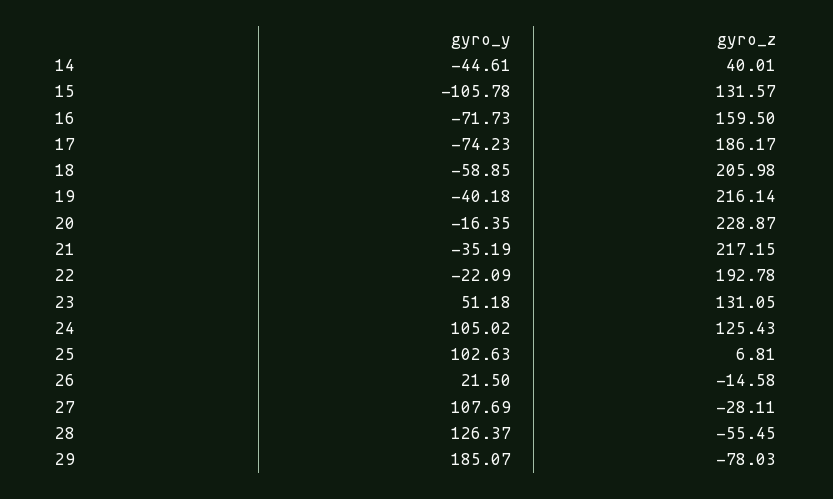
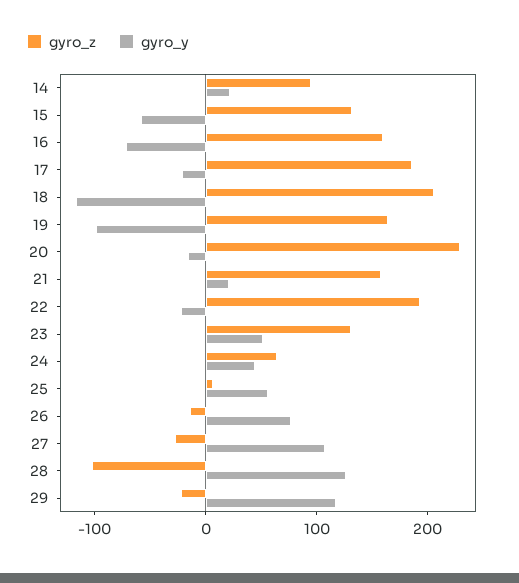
  {
    "gyro_y": {
-     "14": -44.61,
+     "14": 20,
-     "15": -105.78,
+     "15": -60,
      "16": -71.73,
-     "17": -74.23,
+     "17": -20,
-     "18": -58.85,
+     "18": -120,
-     "19": -40.18,
+     "19": -100,
      "20": -16.35,
-     "21": -35.19,
+     "21": 20,
      "22": -22.09,
      "23": 51.18,
-     "24": 105.02,
+     "24": 40,
-     "25": 102.63,
+     "25": 60,
-     "26": 21.5,
+     "26": 80,
      "27": 107.69,
      "28": 126.37,
-     "29": 185.07
+     "29": 120
    },
    "gyro_z": {
-     "14": 40.01,
+     "14": 100,
      "15": 131.57,
      "16": 159.5,
      "17": 186.17,
      "18": 205.98,
-     "19": 216.14,
+     "19": 160,
      "20": 228.87,
-     "21": 217.15,
+     "21": 160,
      "22": 192.78,
      "23": 131.05,
-     "24": 125.43,
+     "24": 60,
      "25": 6.81,
      "26": -14.58,
      "27": -28.11,
-     "28": -55.45,
+     "28": -100,
-     "29": -78.03
+     "29": -20
    }
  }

